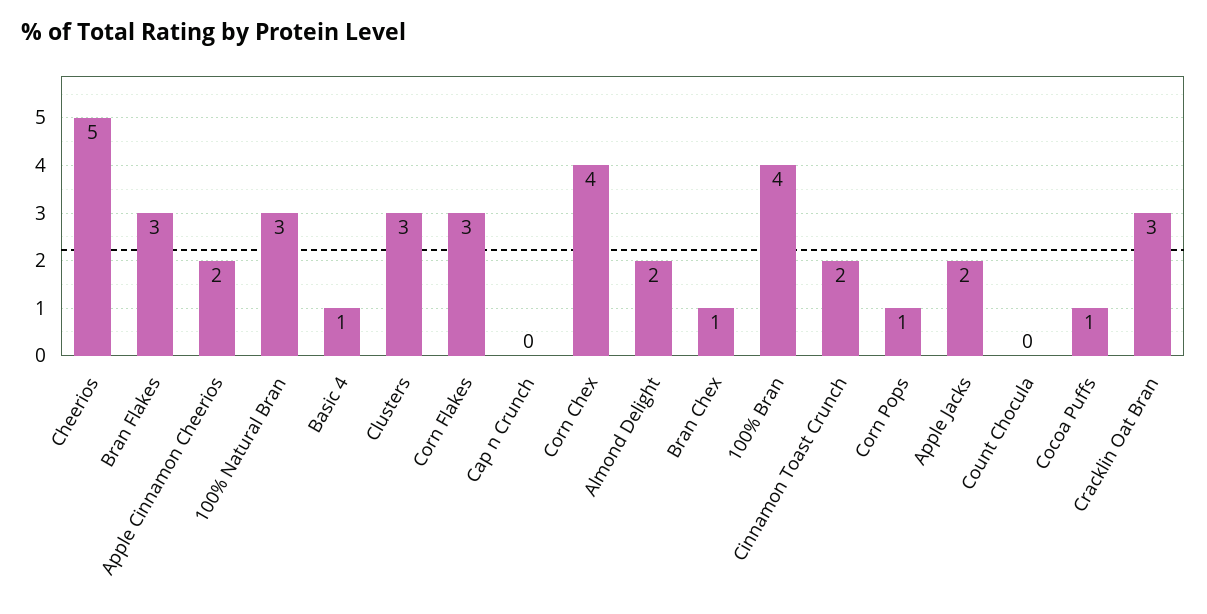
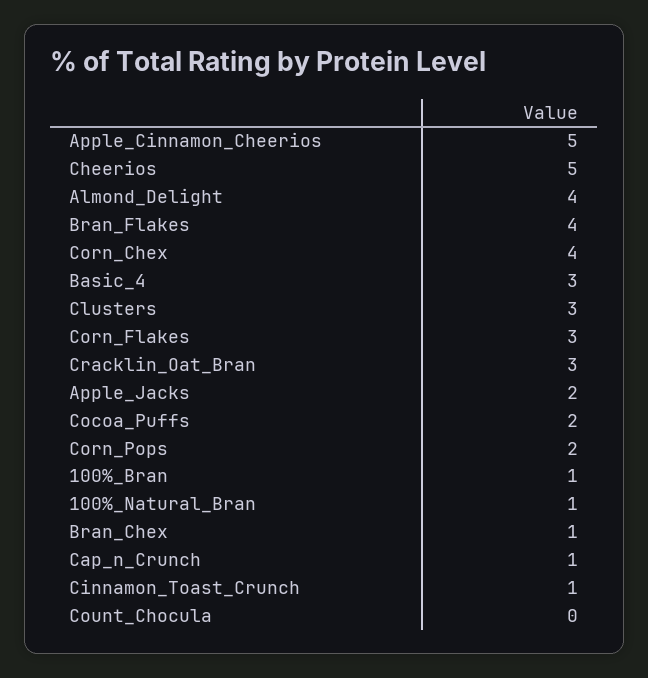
  {
    "Cheerios": 5,
-   "Bran Flakes": 3,
+   "Bran Flakes": 4,
-   "Apple Cinnamon Cheerios": 2,
+   "Apple Cinnamon Cheerios": 5,
-   "100% Natural Bran": 3,
+   "100% Natural Bran": 1,
-   "Basic 4": 1,
+   "Basic 4": 3,
    "Clusters": 3,
    "Corn Flakes": 3,
-   "Cap n Crunch": 0,
+   "Cap n Crunch": 1,
    "Corn Chex": 4,
-   "Almond Delight": 2,
+   "Almond Delight": 4,
    "Bran Chex": 1,
-   "100% Bran": 4,
+   "100% Bran": 1,
-   "Cinnamon Toast Crunch": 2,
+   "Cinnamon Toast Crunch": 1,
-   "Corn Pops": 1,
+   "Corn Pops": 2,
    "Apple Jacks": 2,
    "Count Chocula": 0,
-   "Cocoa Puffs": 1,
+   "Cocoa Puffs": 2,
    "Cracklin Oat Bran": 3
  }

